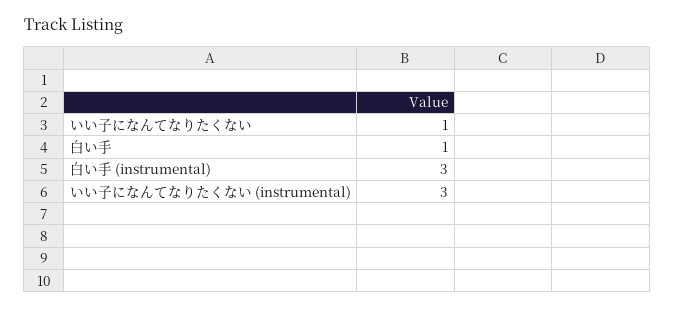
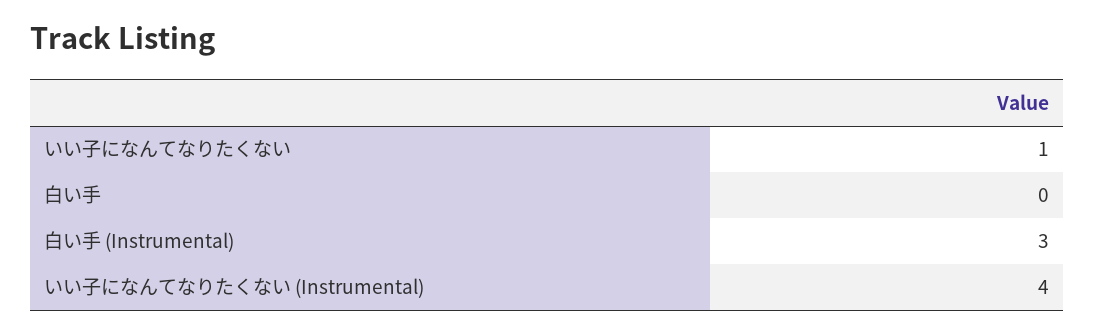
  {
    "いい子になんてなりたくない": 1,
-   "白い手": 1,
+   "白い手": 0,
    "白い手 (instrumental)": 3,
-   "いい子になんてなりたくない (instrumental)": 3
+   "いい子になんてなりたくない (instrumental)": 4
  }

